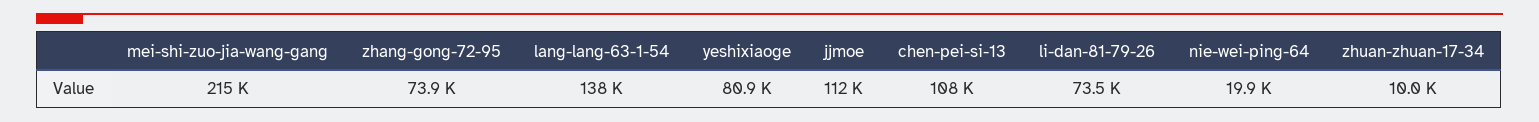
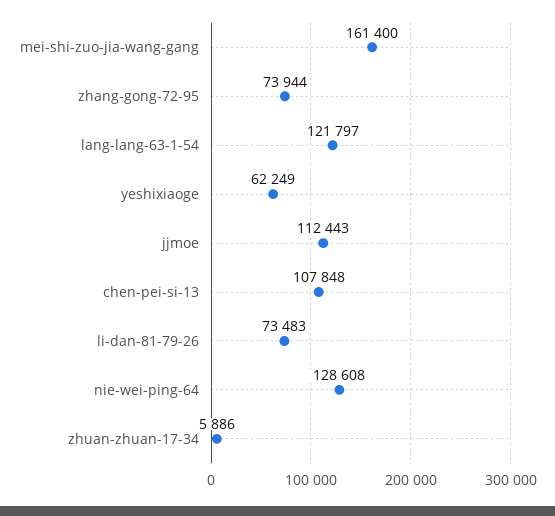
  {
-   "mei-shi-zuo-jia-wang-gang": 215000,
+   "mei-shi-zuo-jia-wang-gang": 161400,
    "zhang-gong-72-95": 73944,
-   "lang-lang-63-1-54": 138000,
+   "lang-lang-63-1-54": 121797,
-   "yeshixiaoge": 80900,
+   "yeshixiaoge": 62249,
    "jjmoe": 112443,
    "chen-pei-si-13": 107848,
    "li-dan-81-79-26": 73483,
-   "nie-wei-ping-64": 19900,
+   "nie-wei-ping-64": 128608,
-   "zhuan-zhuan-17-34": 10000
+   "zhuan-zhuan-17-34": 5886
  }

